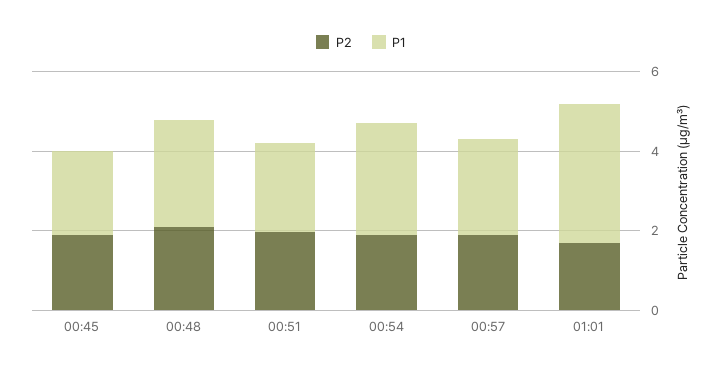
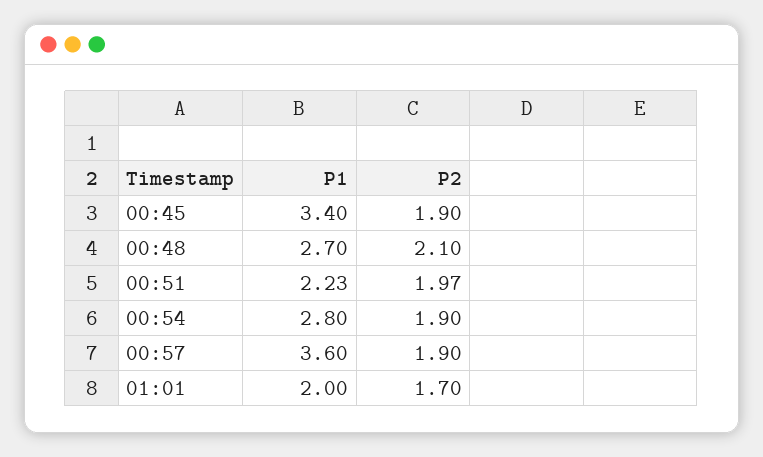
  {
    "P2": {
      "00:45": 1.9,
      "00:48": 2.1,
      "00:51": 1.97,
      "00:54": 1.9,
      "00:57": 1.9,
      "01:01": 1.7
    },
    "P1": {
-     "00:45": 2,
+     "00:45": 3.4,
      "00:48": 2.7,
      "00:51": 2.23,
      "00:54": 2.8,
-     "00:57": 2.5,
+     "00:57": 3.6,
-     "01:01": 3.5
+     "01:01": 2
    }
  }

